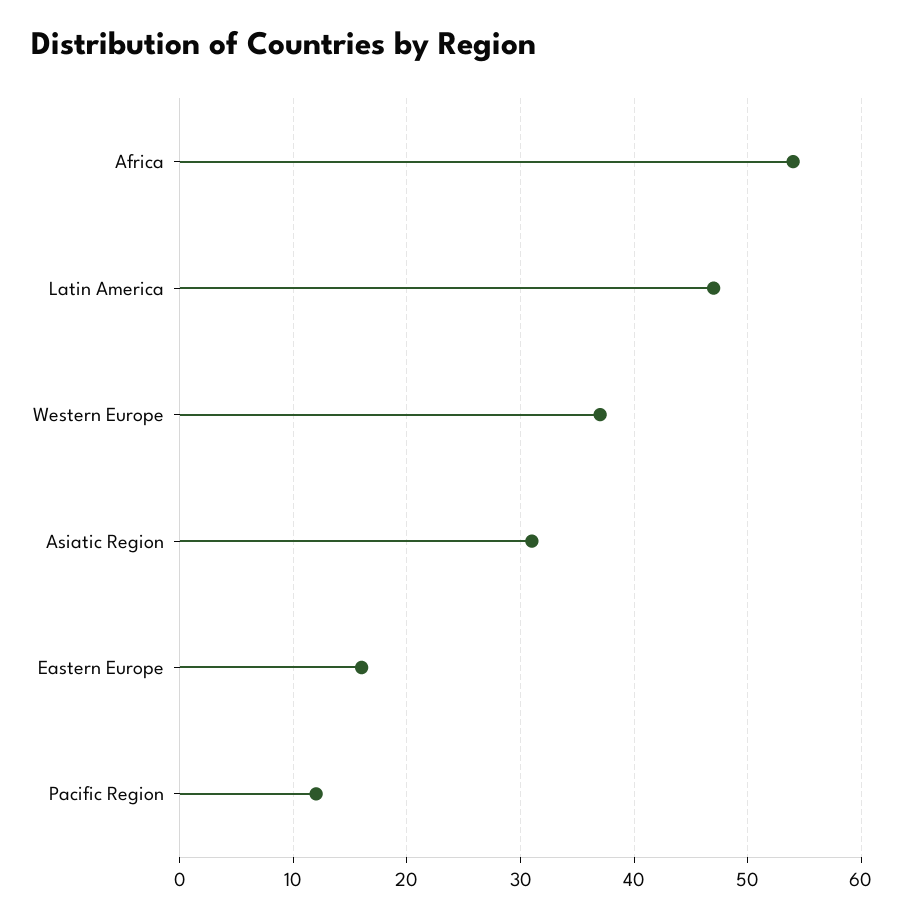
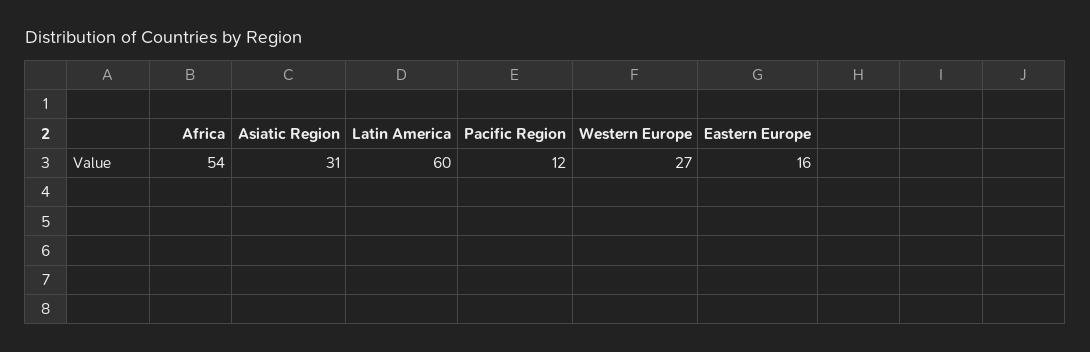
  {
    "Africa": 54,
-   "Latin America": 47,
+   "Latin America": 60,
-   "Western Europe": 37,
+   "Western Europe": 27,
    "Asiatic Region": 31,
    "Eastern Europe": 16,
    "Pacific Region": 12
  }

